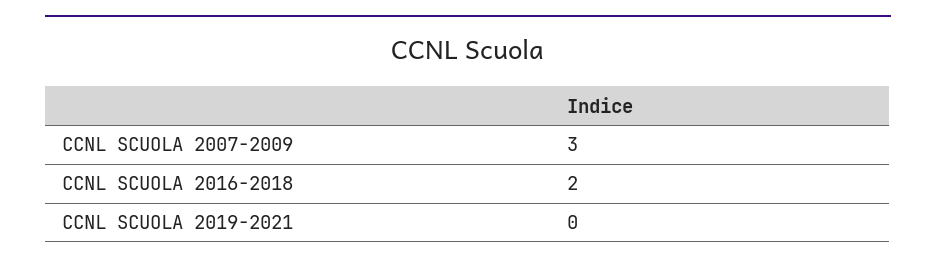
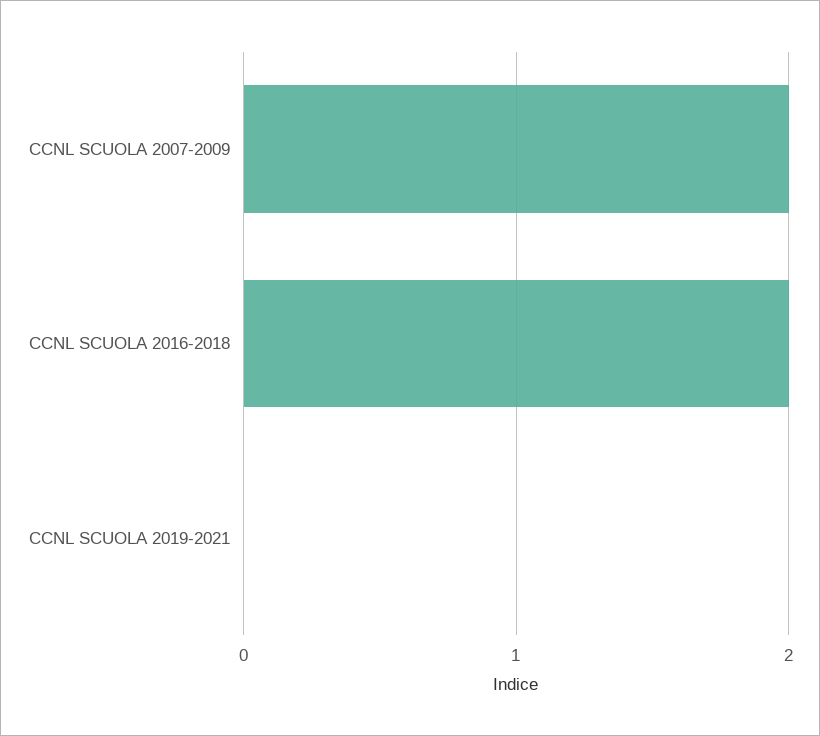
  {
-   "CCNL SCUOLA 2007-2009": 3,
+   "CCNL SCUOLA 2007-2009": 2,
    "CCNL SCUOLA 2016-2018": 2,
    "CCNL SCUOLA 2019-2021": 0
  }

